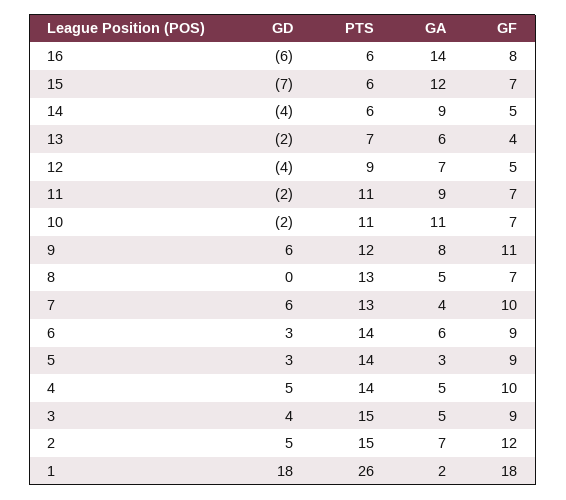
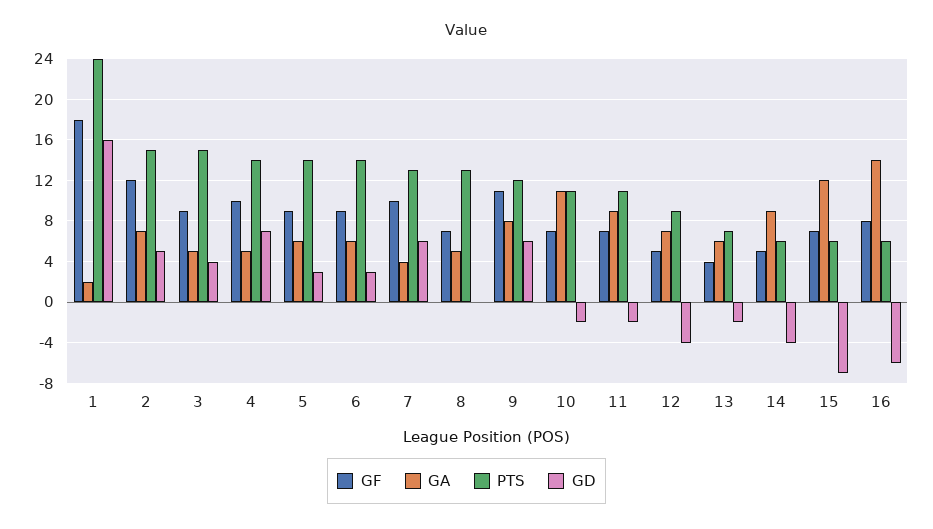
  {
    "GD": {
      "16": -6,
      "15": -7,
      "14": -4,
      "13": -2,
      "12": -4,
      "11": -2,
      "10": -2,
      "9": 6,
      "8": 0,
      "7": 6,
      "6": 3,
      "5": 3,
-     "4": 5,
+     "4": 7,
      "3": 4,
      "2": 5,
-     "1": 18
+     "1": 16
    },
    "PTS": {
      "16": 6,
      "15": 6,
      "14": 6,
      "13": 7,
      "12": 9,
      "11": 11,
      "10": 11,
      "9": 12,
      "8": 13,
      "7": 13,
      "6": 14,
      "5": 14,
      "4": 14,
      "3": 15,
      "2": 15,
-     "1": 26
+     "1": 24
    },
    "GA": {
      "16": 14,
      "15": 12,
      "14": 9,
      "13": 6,
      "12": 7,
      "11": 9,
      "10": 11,
      "9": 8,
      "8": 5,
      "7": 4,
      "6": 6,
-     "5": 3,
+     "5": 6,
      "4": 5,
      "3": 5,
      "2": 7,
      "1": 2
    },
    "GF": {
      "16": 8,
      "15": 7,
      "14": 5,
      "13": 4,
      "12": 5,
      "11": 7,
      "10": 7,
      "9": 11,
      "8": 7,
      "7": 10,
      "6": 9,
      "5": 9,
      "4": 10,
      "3": 9,
      "2": 12,
      "1": 18
    }
  }

